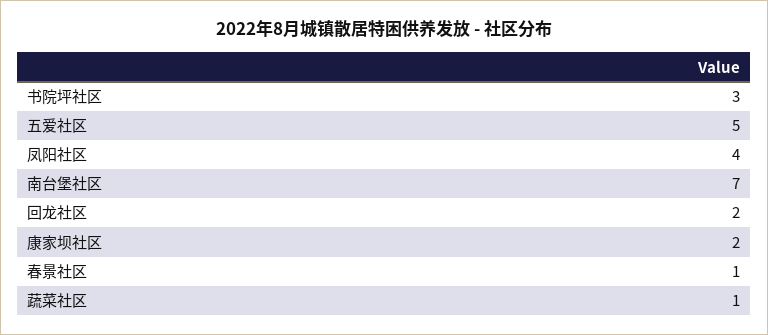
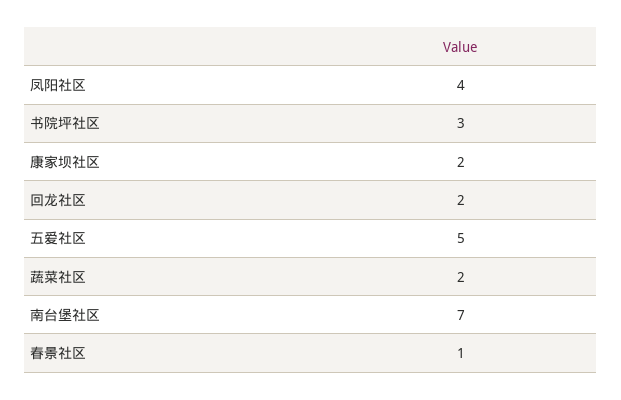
  {
    "书院坪社区": 3,
    "五爱社区": 5,
    "凤阳社区": 4,
    "南台堡社区": 7,
    "回龙社区": 2,
    "康家坝社区": 2,
    "春景社区": 1,
-   "蔬菜社区": 1
+   "蔬菜社区": 2
  }

